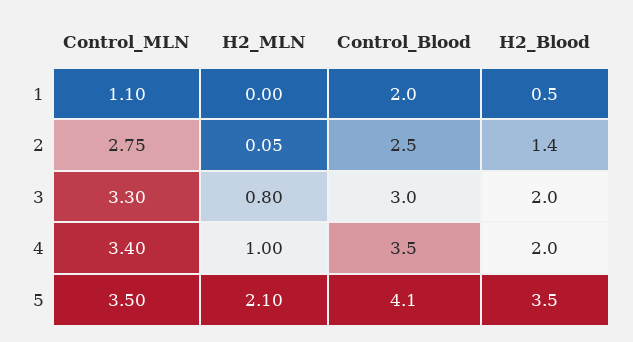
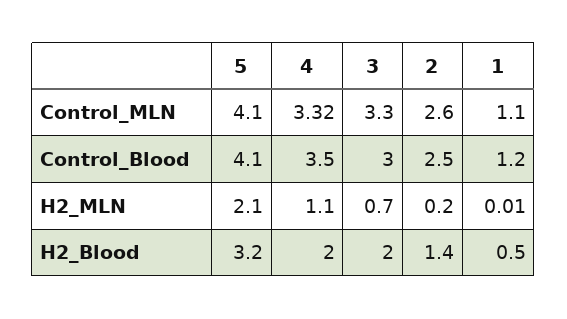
  {
    "Control_MLN": {
      "1": 1.1,
-     "2": 2.75,
+     "2": 2.6,
      "3": 3.3,
-     "4": 3.4,
+     "4": 3.32,
-     "5": 3.5
+     "5": 4.1
    },
    "H2_MLN": {
-     "1": 0,
+     "1": 0.01,
-     "2": 0.05,
+     "2": 0.2,
-     "3": 0.8,
+     "3": 0.7,
-     "4": 1,
+     "4": 1.1,
      "5": 2.1
    },
    "Control_Blood": {
-     "1": 2,
+     "1": 1.2,
      "2": 2.5,
      "3": 3,
      "4": 3.5,
      "5": 4.1
    },
    "H2_Blood": {
      "1": 0.5,
      "2": 1.4,
      "3": 2,
      "4": 2,
-     "5": 3.5
+     "5": 3.2
    }
  }

